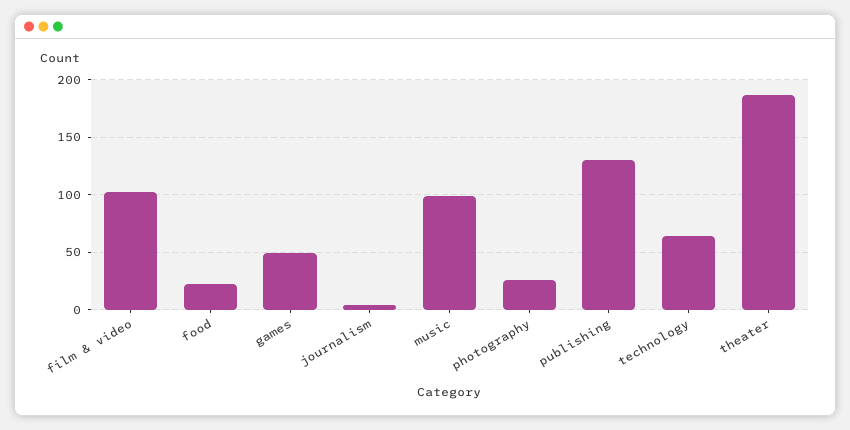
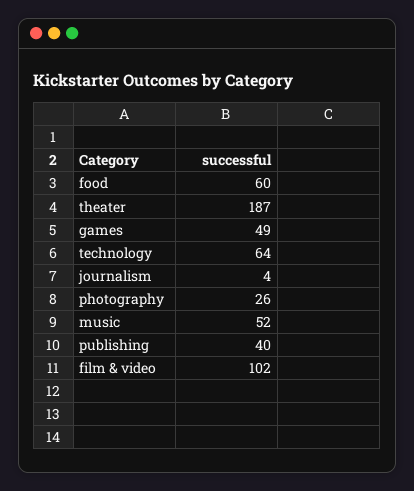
  {
    "film & video": 102,
-   "food": 20,
+   "food": 60,
    "games": 49,
    "journalism": 4,
-   "music": 100,
+   "music": 52,
    "photography": 26,
-   "publishing": 130,
+   "publishing": 40,
    "technology": 64,
    "theater": 187
  }

